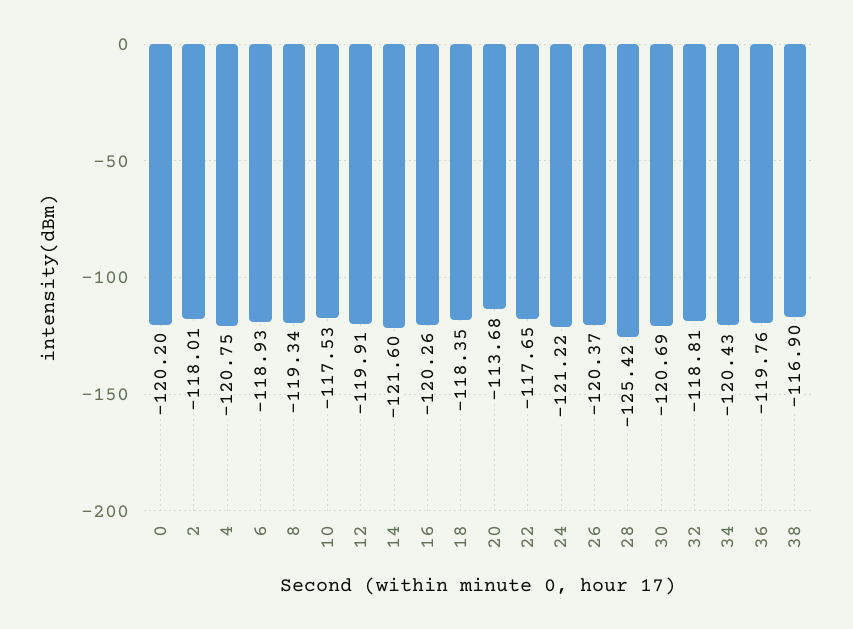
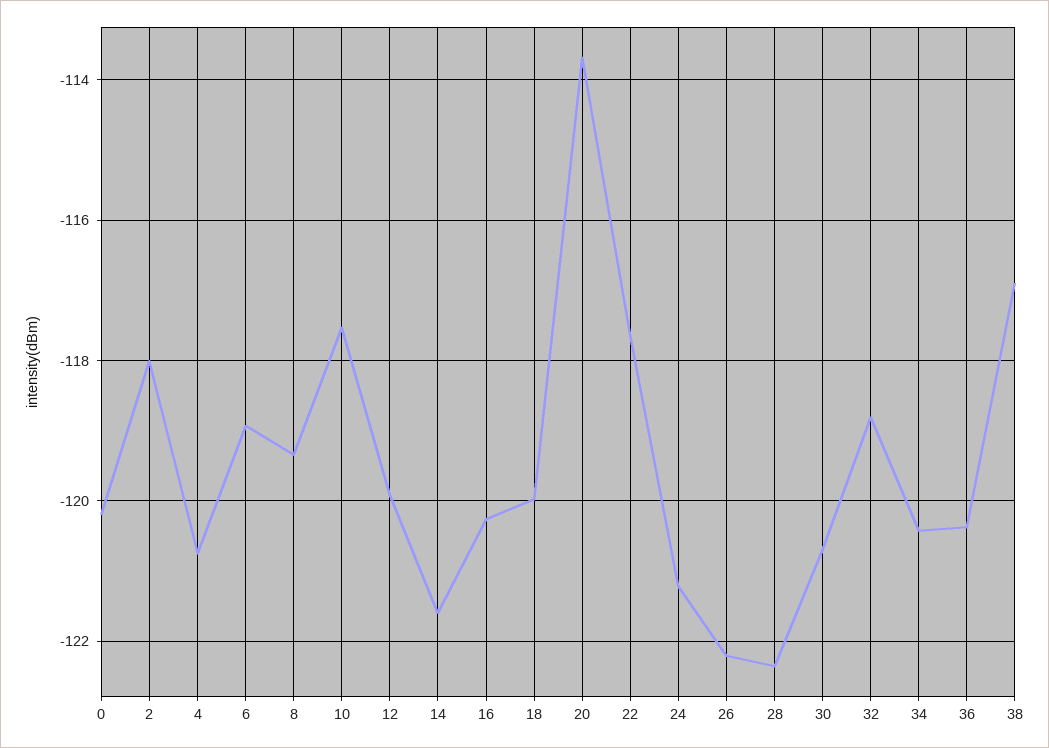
  {
    "0": -120.2,
    "2": -118.01,
    "4": -120.75,
    "6": -118.93,
    "8": -119.34,
    "10": -117.53,
    "12": -119.91,
    "14": -121.6,
    "16": -120.26,
-   "18": -118.35,
+   "18": -120,
    "20": -113.68,
    "22": -117.65,
    "24": -121.22,
-   "26": -120.37,
+   "26": -122.2,
-   "28": -125.42,
+   "28": -122.4,
    "30": -120.69,
    "32": -118.81,
    "34": -120.43,
-   "36": -119.76,
+   "36": -120.4,
    "38": -116.9
  }

